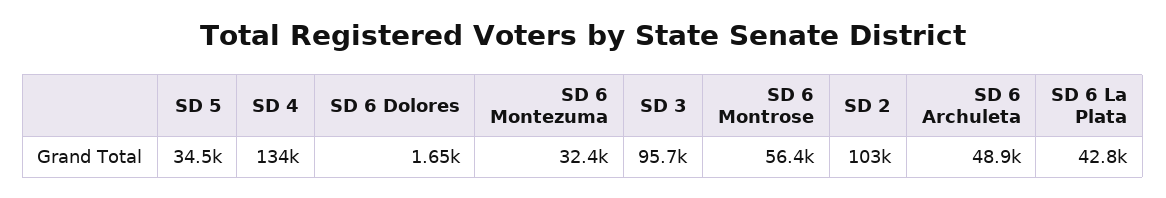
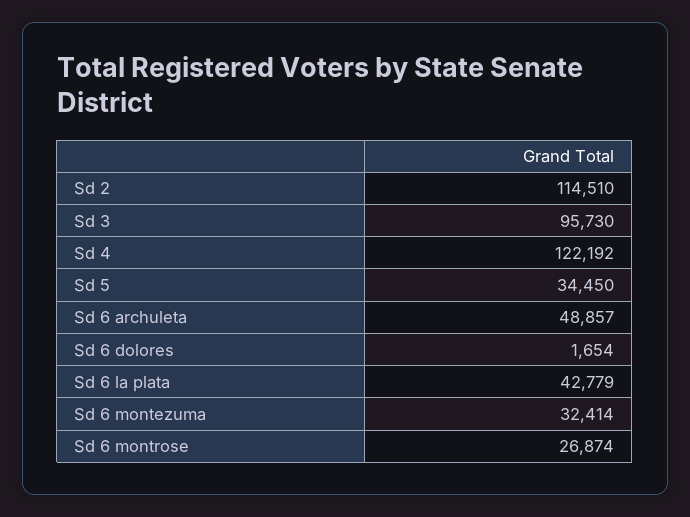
  {
    "SD 5": 34450,
-   "SD 4": 134000,
+   "SD 4": 122192,
    "SD 6 Dolores": 1654,
    "SD 6 Montezuma": 32414,
    "SD 3": 95730,
-   "SD 6 Montrose": 56400,
+   "SD 6 Montrose": 26874,
-   "SD 2": 103000,
+   "SD 2": 114510,
    "SD 6 Archuleta": 48857,
    "SD 6 La Plata": 42779
  }

